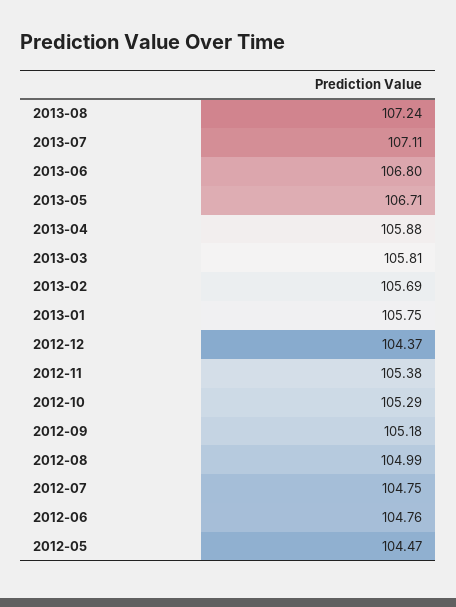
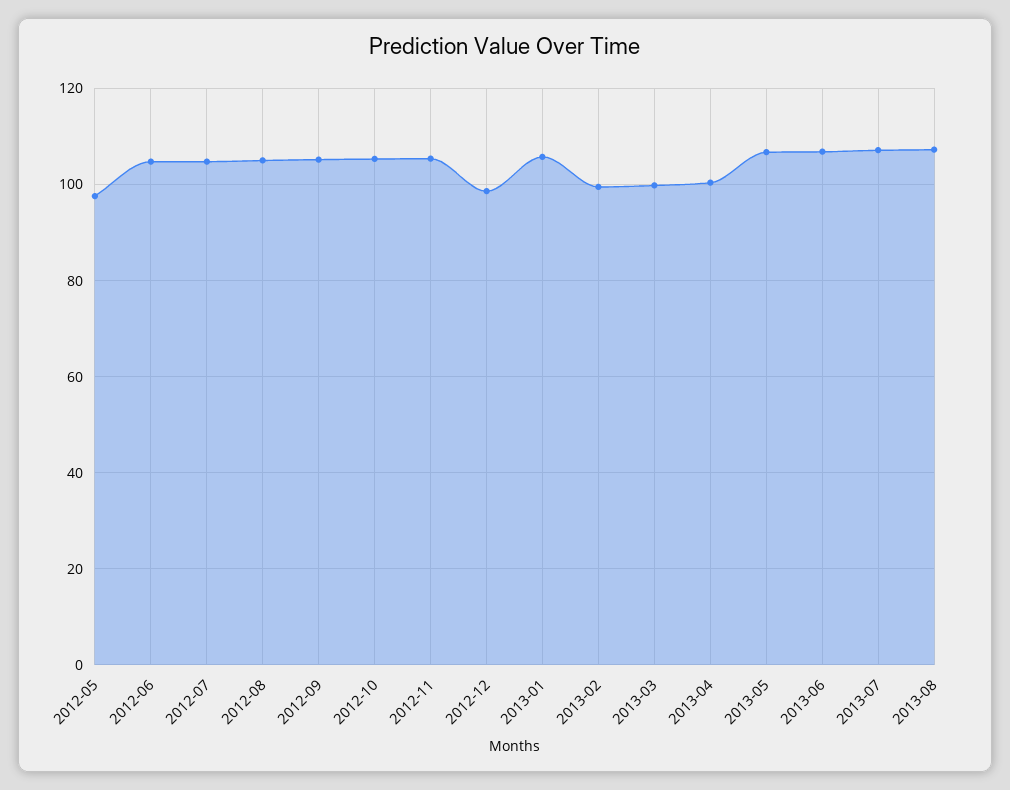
  {
    "2013-08": 107.24,
    "2013-07": 107.11,
    "2013-06": 106.8,
    "2013-05": 106.71,
-   "2013-04": 105.88,
+   "2013-04": 100,
-   "2013-03": 105.81,
+   "2013-03": 100,
-   "2013-02": 105.69,
+   "2013-02": 100,
    "2013-01": 105.75,
-   "2012-12": 104.37,
+   "2012-12": 98,
    "2012-11": 105.38,
    "2012-10": 105.29,
    "2012-09": 105.18,
    "2012-08": 104.99,
    "2012-07": 104.75,
    "2012-06": 104.76,
-   "2012-05": 104.47
+   "2012-05": 98
  }

